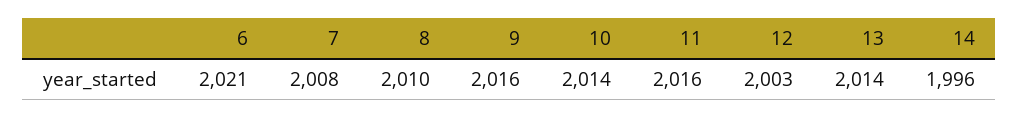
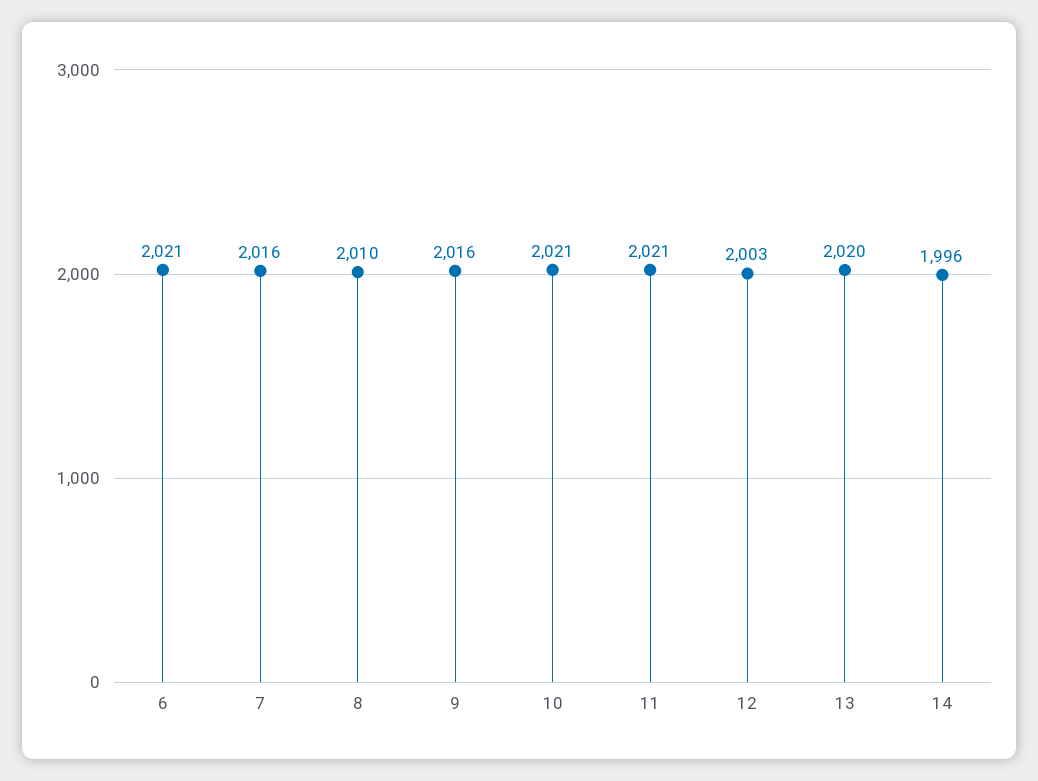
  {
    "6": 2021,
-   "7": 2008,
+   "7": 2016,
    "8": 2010,
    "9": 2016,
-   "10": 2014,
+   "10": 2021,
-   "11": 2016,
+   "11": 2021,
    "12": 2003,
-   "13": 2014,
+   "13": 2020,
    "14": 1996
  }

